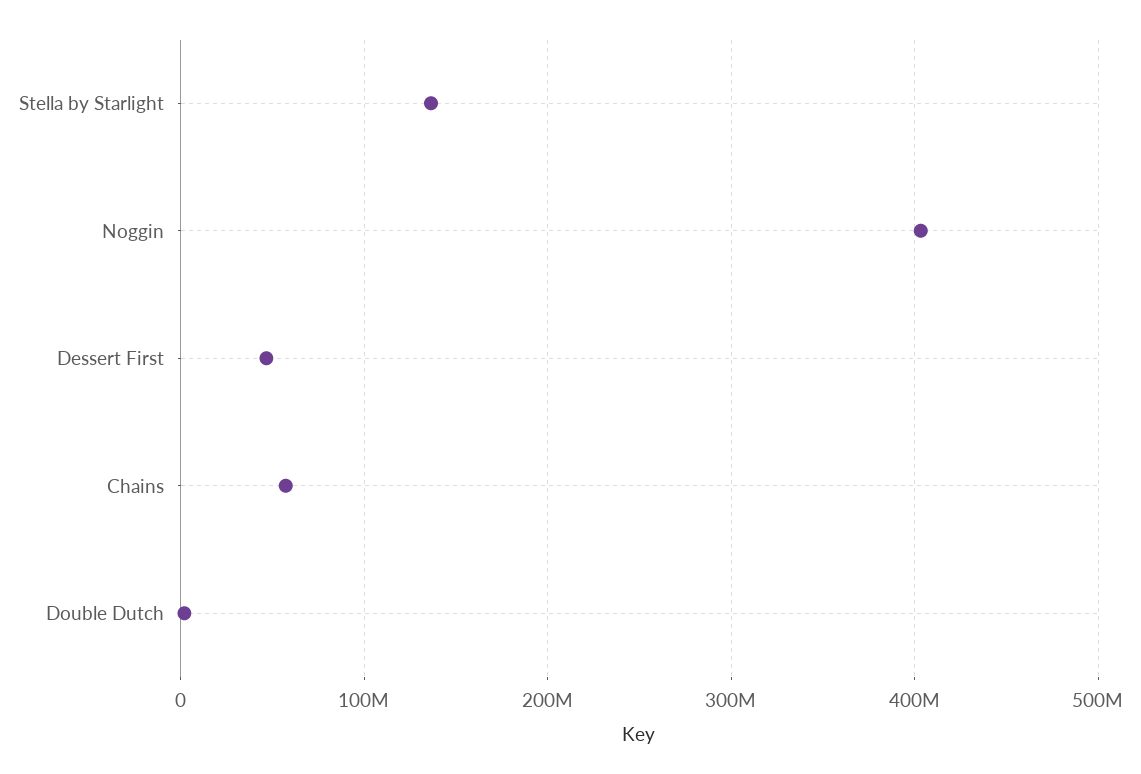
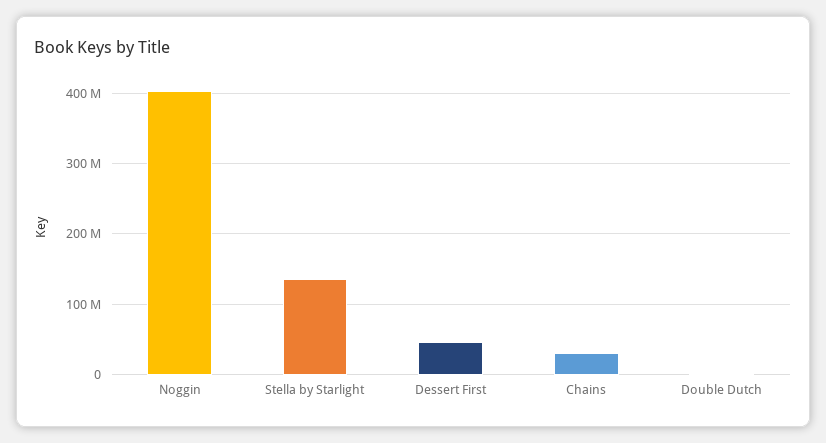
  {
    "Stella by Starlight": 140000000,
    "Noggin": 400000000,
    "Dessert First": 50000000,
-   "Chains": 60000000,
+   "Chains": 30000000,
    "Double Dutch": 0
  }

